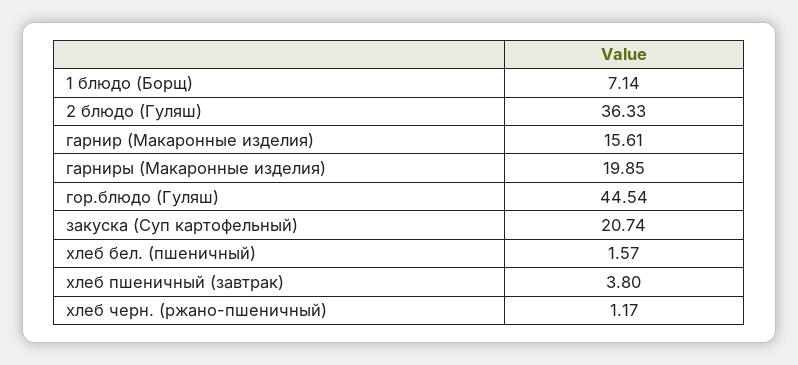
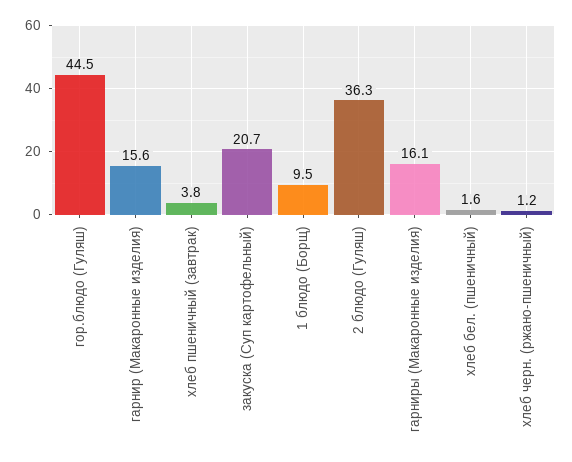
  {
-   "1 блюдо (Борщ)": 7.14,
+   "1 блюдо (Борщ)": 9.5,
    "2 блюдо (Гуляш)": 36.33,
    "гарнир (Макаронные изделия)": 15.61,
-   "гарниры (Макаронные изделия)": 19.85,
+   "гарниры (Макаронные изделия)": 16.1,
    "гор.блюдо (Гуляш)": 44.54,
    "закуска (Суп картофельный)": 20.74,
    "хлеб бел. (пшеничный)": 1.57,
    "хлеб пшеничный (завтрак)": 3.8,
    "хлеб черн. (ржано-пшеничный)": 1.17
  }

